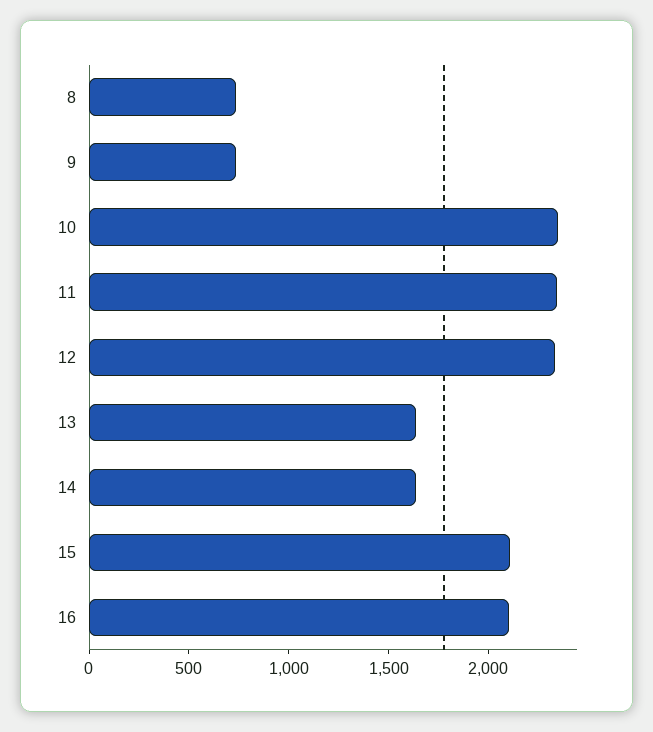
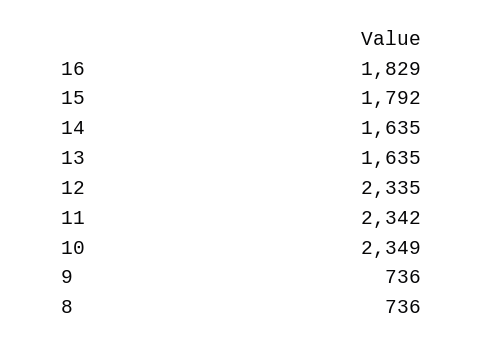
  {
    "8": 736,
    "9": 736,
    "10": 2349,
    "11": 2342,
    "12": 2335,
    "13": 1635,
    "14": 1635,
-   "15": 2100,
+   "15": 1792,
-   "16": 2100
+   "16": 1829
  }

